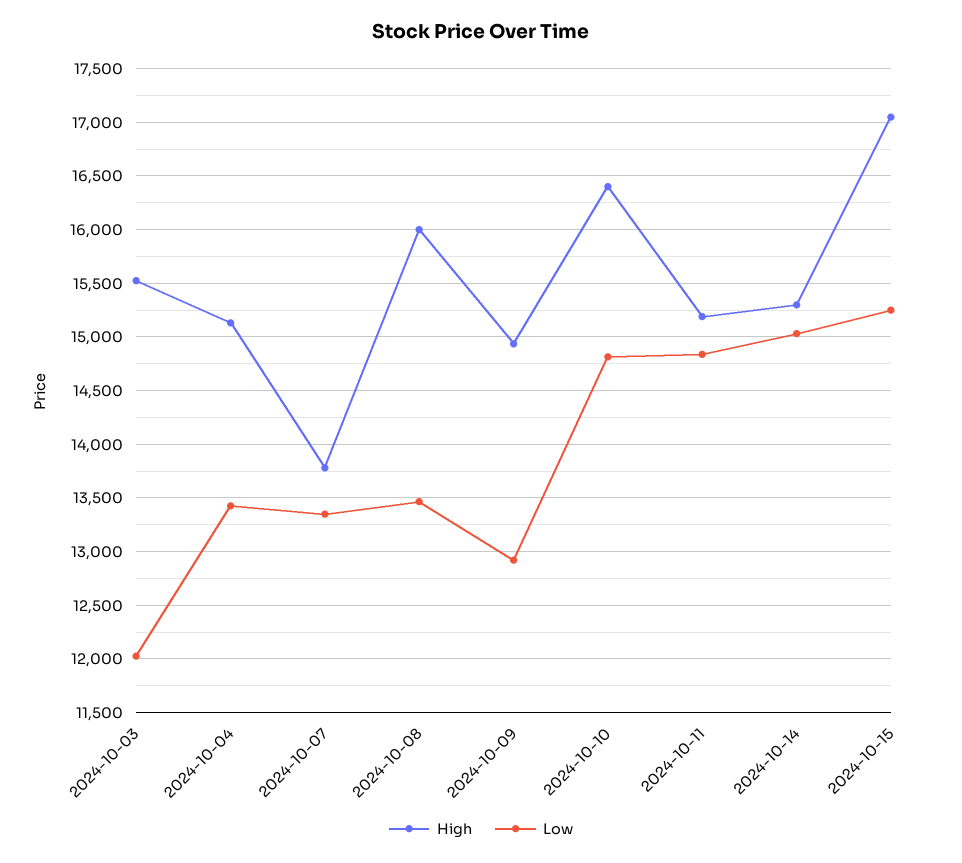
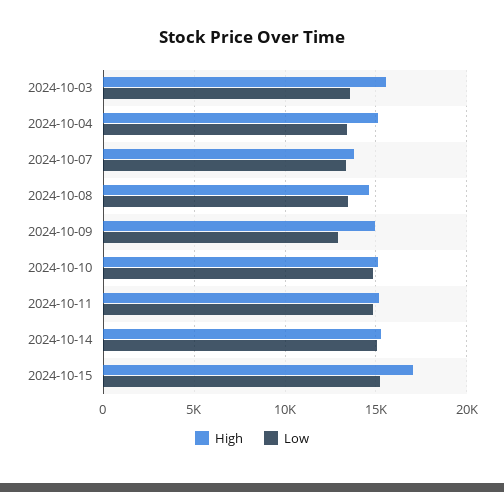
  {
    "High": {
      "2024-10-03": 15500,
      "2024-10-04": 15100,
      "2024-10-07": 13800,
-     "2024-10-08": 16000,
+     "2024-10-08": 14500,
      "2024-10-09": 14900,
-     "2024-10-10": 16400,
+     "2024-10-10": 15000,
      "2024-10-11": 15200,
      "2024-10-14": 15300,
      "2024-10-15": 17000
    },
    "Low": {
-     "2024-10-03": 12000,
+     "2024-10-03": 13500,
      "2024-10-04": 13400,
      "2024-10-07": 13400,
      "2024-10-08": 13500,
      "2024-10-09": 12900,
      "2024-10-10": 14800,
      "2024-10-11": 14800,
      "2024-10-14": 15000,
      "2024-10-15": 15200
    }
  }

